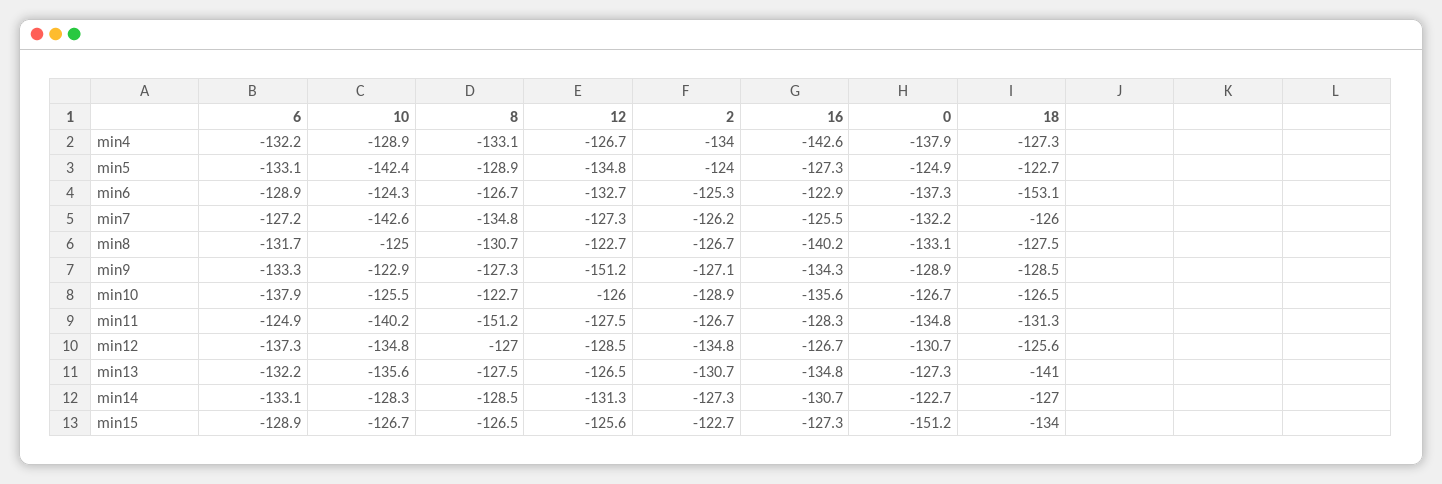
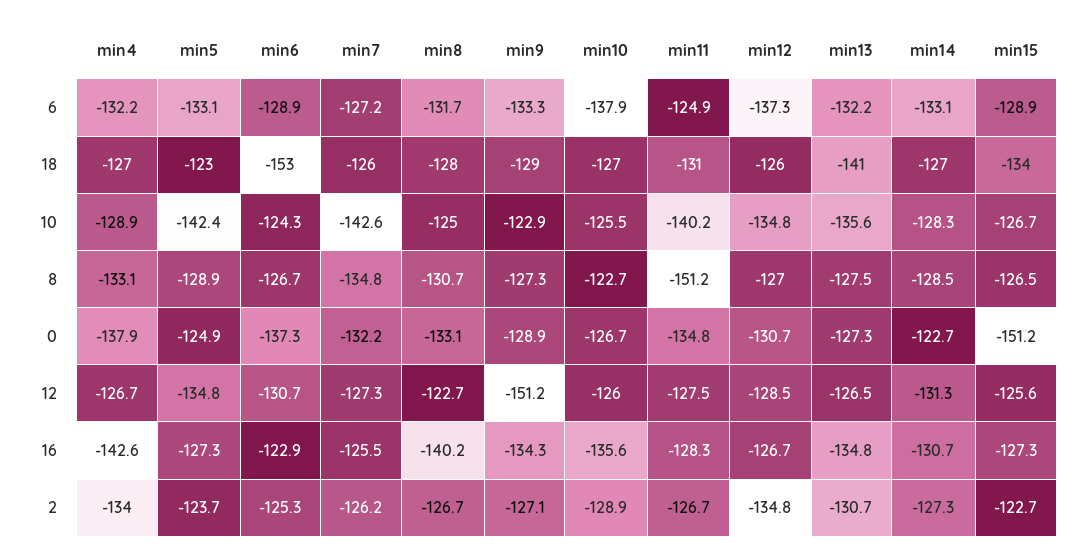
  {
    "6": {
      "min4": -132.2,
      "min5": -133.1,
      "min6": -128.9,
      "min7": -127.2,
      "min8": -131.7,
      "min9": -133.3,
      "min10": -137.9,
      "min11": -124.9,
      "min12": -137.3,
      "min13": -132.2,
      "min14": -133.1,
      "min15": -128.9
    },
    "10": {
      "min4": -128.9,
      "min5": -142.4,
      "min6": -124.3,
      "min7": -142.6,
      "min8": -125,
      "min9": -122.9,
      "min10": -125.5,
      "min11": -140.2,
      "min12": -134.8,
      "min13": -135.6,
      "min14": -128.3,
      "min15": -126.7
    },
    "8": {
      "min4": -133.1,
      "min5": -128.9,
      "min6": -126.7,
      "min7": -134.8,
      "min8": -130.7,
      "min9": -127.3,
      "min10": -122.7,
      "min11": -151.2,
      "min12": -127,
      "min13": -127.5,
      "min14": -128.5,
      "min15": -126.5
    },
    "12": {
      "min4": -126.7,
      "min5": -134.8,
-     "min6": -132.7,
+     "min6": -130.7,
      "min7": -127.3,
      "min8": -122.7,
      "min9": -151.2,
      "min10": -126,
      "min11": -127.5,
      "min12": -128.5,
      "min13": -126.5,
      "min14": -131.3,
      "min15": -125.6
    },
    "2": {
      "min4": -134,
-     "min5": -124,
+     "min5": -123.7,
      "min6": -125.3,
      "min7": -126.2,
      "min8": -126.7,
      "min9": -127.1,
      "min10": -128.9,
      "min11": -126.7,
      "min12": -134.8,
      "min13": -130.7,
      "min14": -127.3,
      "min15": -122.7
    },
    "16": {
      "min4": -142.6,
      "min5": -127.3,
      "min6": -122.9,
      "min7": -125.5,
      "min8": -140.2,
      "min9": -134.3,
      "min10": -135.6,
      "min11": -128.3,
      "min12": -126.7,
      "min13": -134.8,
      "min14": -130.7,
      "min15": -127.3
    },
    "0": {
      "min4": -137.9,
      "min5": -124.9,
      "min6": -137.3,
      "min7": -132.2,
      "min8": -133.1,
      "min9": -128.9,
      "min10": -126.7,
      "min11": -134.8,
      "min12": -130.7,
      "min13": -127.3,
      "min14": -122.7,
      "min15": -151.2
    },
    "18": {
      "min4": -127.3,
      "min5": -122.7,
      "min6": -153.1,
      "min7": -126,
      "min8": -127.5,
      "min9": -128.5,
      "min10": -126.5,
      "min11": -131.3,
      "min12": -125.6,
      "min13": -141,
      "min14": -127,
      "min15": -134
    }
  }

